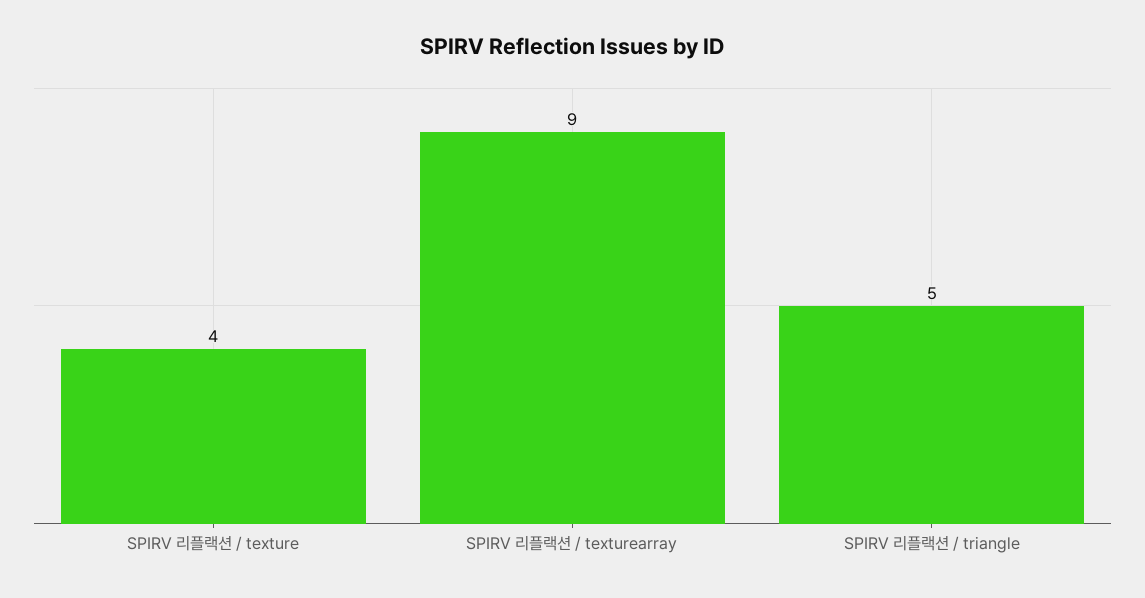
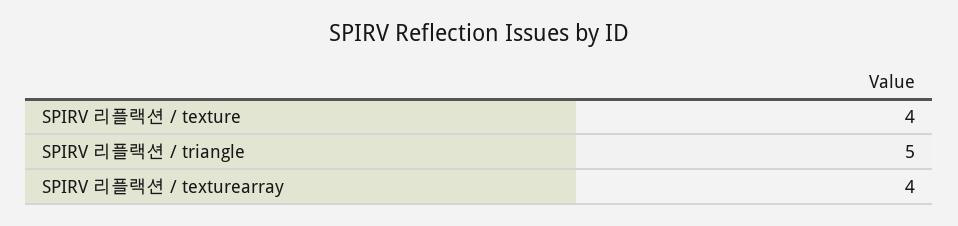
  {
    "SPIRV 리플랙션 / texture": 4,
-   "SPIRV 리플랙션 / texturearray": 9,
+   "SPIRV 리플랙션 / texturearray": 4,
    "SPIRV 리플랙션 / triangle": 5
  }

